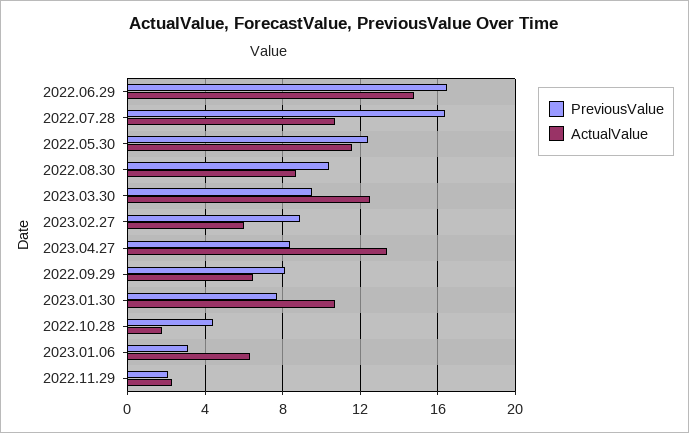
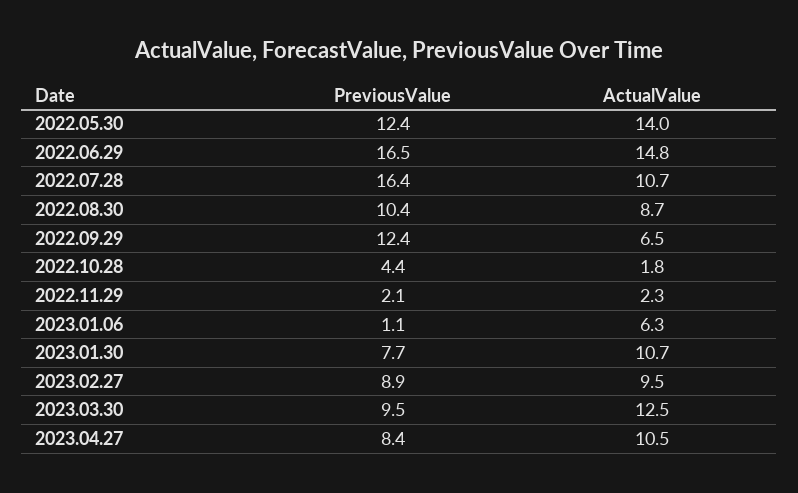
  {
    "PreviousValue": {
      "2022.06.29": 16.5,
      "2022.07.28": 16.4,
      "2022.05.30": 12.4,
      "2022.08.30": 10.4,
      "2023.03.30": 9.5,
      "2023.02.27": 8.9,
      "2023.04.27": 8.4,
-     "2022.09.29": 8,
+     "2022.09.29": 12.4,
      "2023.01.30": 7.7,
      "2022.10.28": 4.4,
-     "2023.01.06": 3,
+     "2023.01.06": 1.1,
      "2022.11.29": 2.1
    },
    "ActualValue": {
      "2022.06.29": 14.8,
      "2022.07.28": 10.7,
-     "2022.05.30": 11.5,
+     "2022.05.30": 14,
      "2022.08.30": 8.7,
      "2023.03.30": 12.5,
-     "2023.02.27": 6,
+     "2023.02.27": 9.5,
-     "2023.04.27": 13.5,
+     "2023.04.27": 10.5,
      "2022.09.29": 6.5,
      "2023.01.30": 10.7,
      "2022.10.28": 1.8,
      "2023.01.06": 6.3,
      "2022.11.29": 2.3
    }
  }

